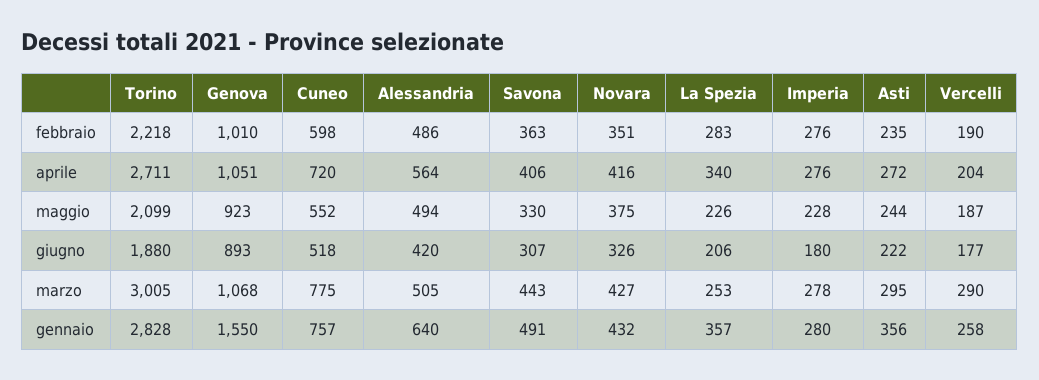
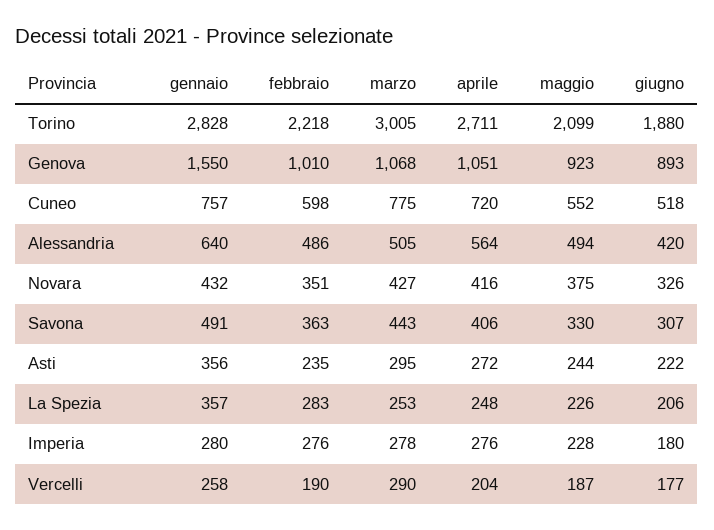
  {
    "Torino": {
      "febbraio": 2218,
      "aprile": 2711,
      "maggio": 2099,
      "giugno": 1880,
      "marzo": 3005,
      "gennaio": 2828
    },
    "Genova": {
      "febbraio": 1010,
      "aprile": 1051,
      "maggio": 923,
      "giugno": 893,
      "marzo": 1068,
      "gennaio": 1550
    },
    "Cuneo": {
      "febbraio": 598,
      "aprile": 720,
      "maggio": 552,
      "giugno": 518,
      "marzo": 775,
      "gennaio": 757
    },
    "Alessandria": {
      "febbraio": 486,
      "aprile": 564,
      "maggio": 494,
      "giugno": 420,
      "marzo": 505,
      "gennaio": 640
    },
    "Savona": {
      "febbraio": 363,
      "aprile": 406,
      "maggio": 330,
      "giugno": 307,
      "marzo": 443,
      "gennaio": 491
    },
    "Novara": {
      "febbraio": 351,
      "aprile": 416,
      "maggio": 375,
      "giugno": 326,
      "marzo": 427,
      "gennaio": 432
    },
    "La Spezia": {
      "febbraio": 283,
-     "aprile": 340,
+     "aprile": 248,
      "maggio": 226,
      "giugno": 206,
      "marzo": 253,
      "gennaio": 357
    },
    "Imperia": {
      "febbraio": 276,
      "aprile": 276,
      "maggio": 228,
      "giugno": 180,
      "marzo": 278,
      "gennaio": 280
    },
    "Asti": {
      "febbraio": 235,
      "aprile": 272,
      "maggio": 244,
      "giugno": 222,
      "marzo": 295,
      "gennaio": 356
    },
    "Vercelli": {
      "febbraio": 190,
      "aprile": 204,
      "maggio": 187,
      "giugno": 177,
      "marzo": 290,
      "gennaio": 258
    }
  }

